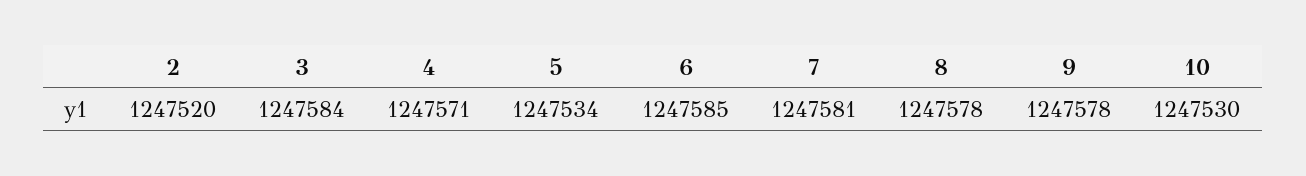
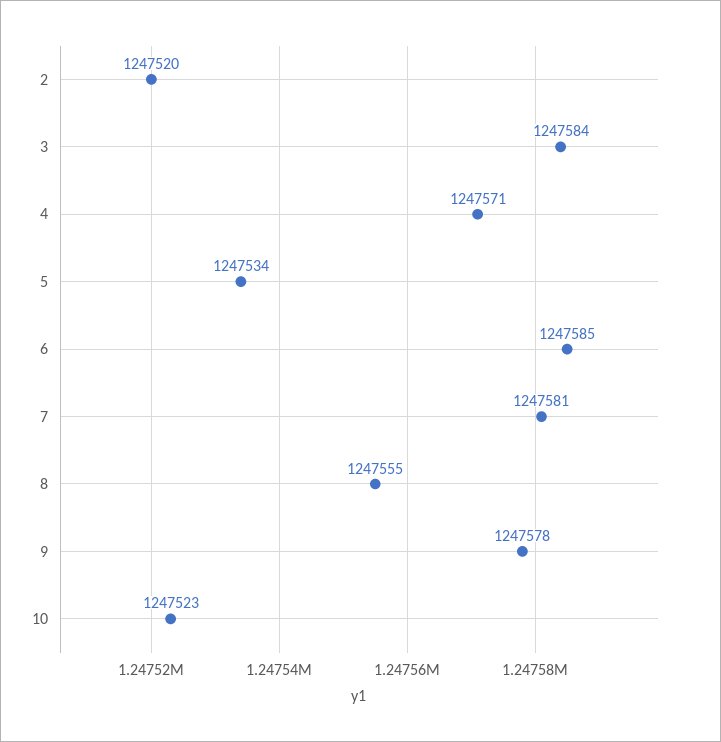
  {
    "2": 1247520,
    "3": 1247584,
    "4": 1247571,
    "5": 1247534,
    "6": 1247585,
    "7": 1247581,
-   "8": 1247578,
+   "8": 1247555,
    "9": 1247578,
-   "10": 1247530
+   "10": 1247523
  }

